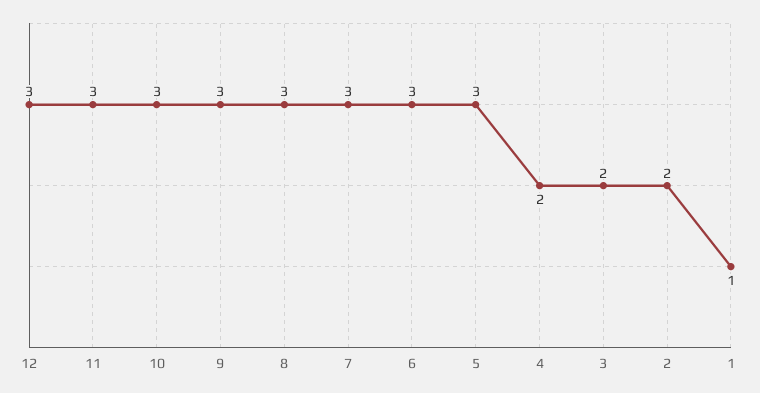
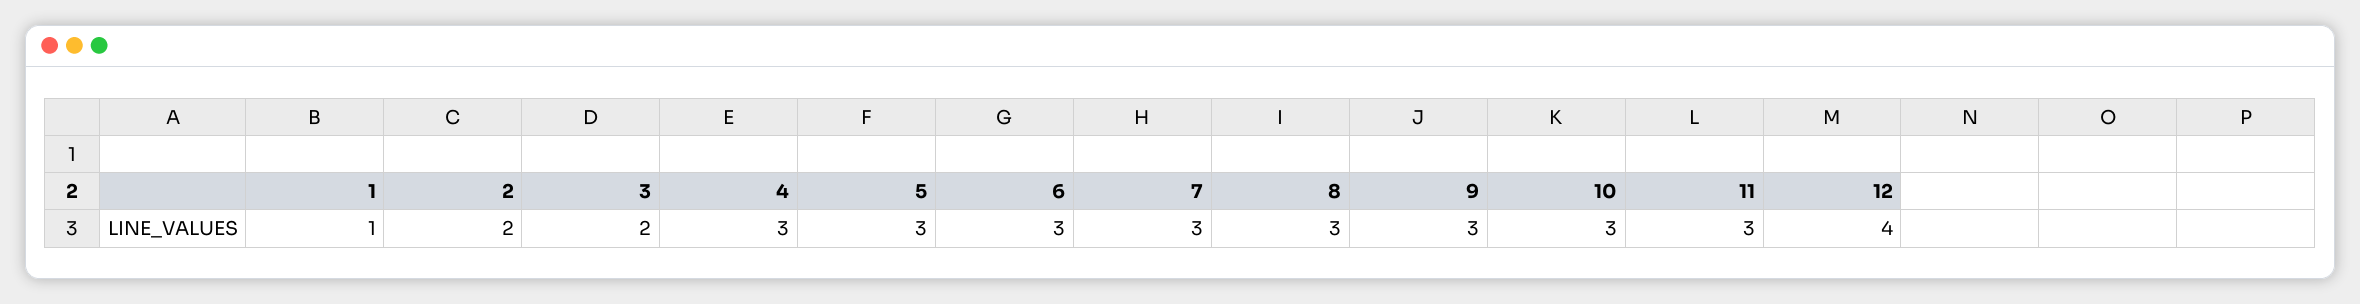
  {
-   "12": 3,
+   "12": 4,
    "11": 3,
    "10": 3,
    "9": 3,
    "8": 3,
    "7": 3,
    "6": 3,
    "5": 3,
-   "4": 2,
+   "4": 3,
    "3": 2,
    "2": 2,
    "1": 1
  }

